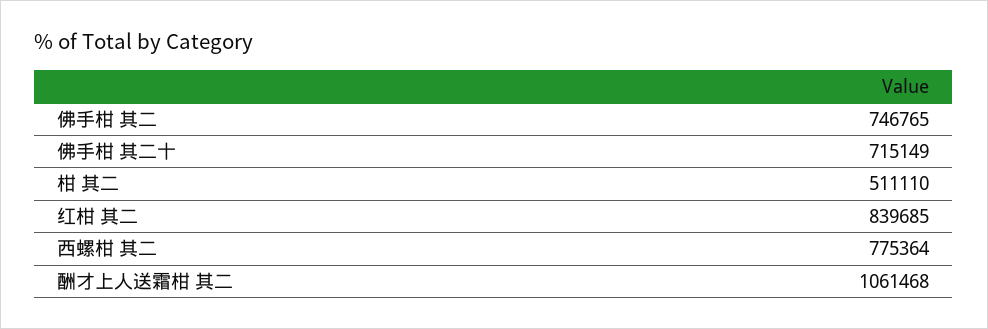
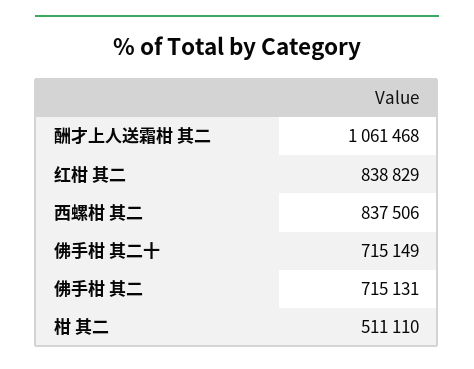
  {
-   "佛手柑 其二": 746765,
+   "佛手柑 其二": 715131,
    "佛手柑 其二十": 715149,
    "柑 其二": 511110,
-   "红柑 其二": 839685,
+   "红柑 其二": 838829,
-   "西螺柑 其二": 775364,
+   "西螺柑 其二": 837506,
    "酬才上人送霜柑 其二": 1061468
  }

